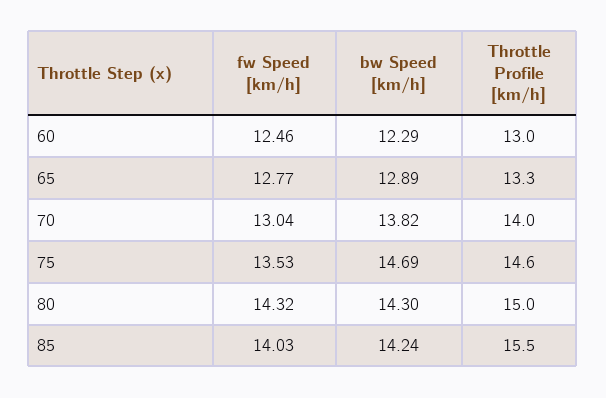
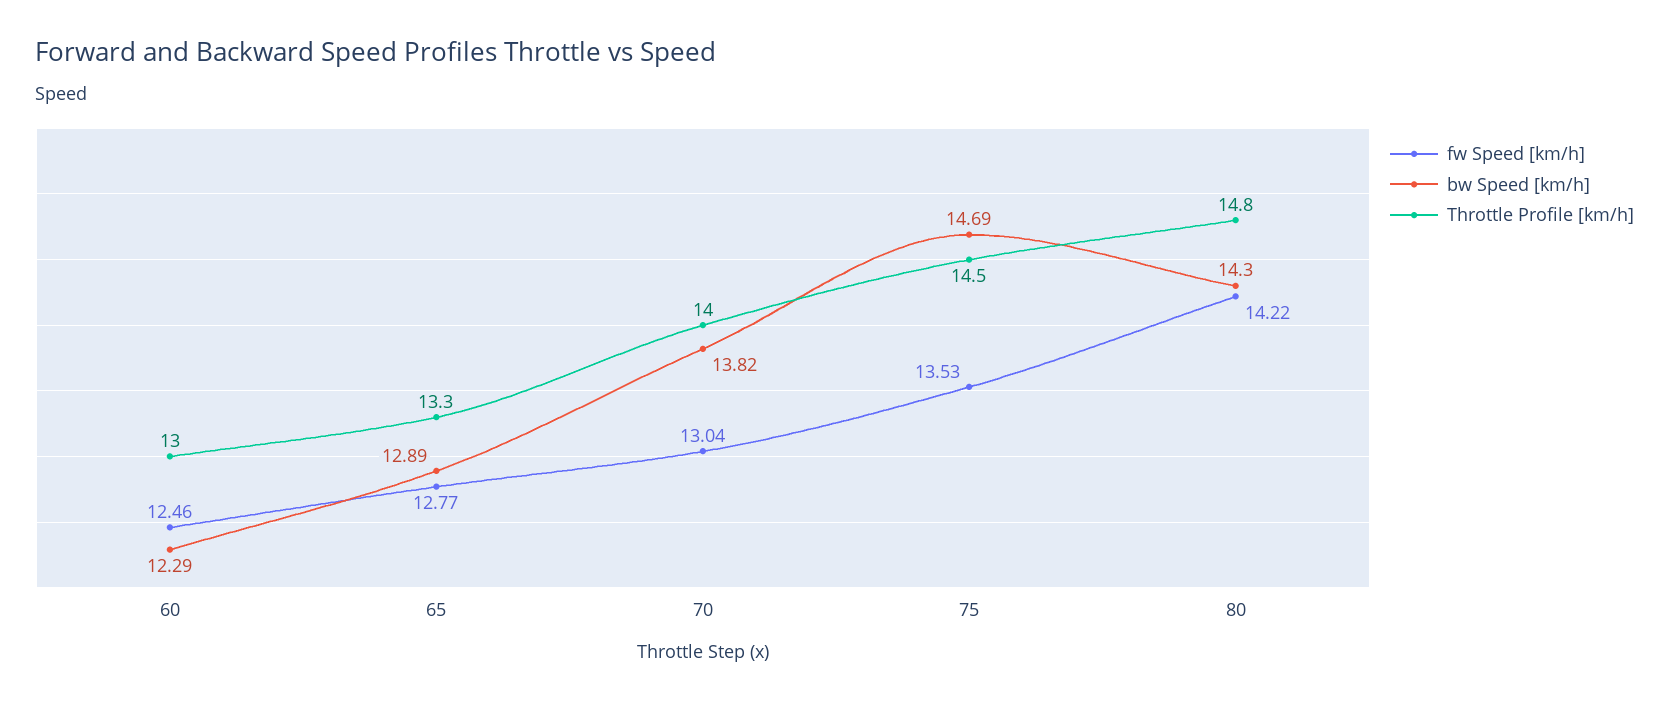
  {
    "fw Speed [km/h]": {
      "60": 12.46,
      "65": 12.77,
      "70": 13.04,
      "75": 13.53,
-     "80": 14.32,
+     "80": 14.22
-     "85": 14.03
    },
    "bw Speed [km/h]": {
      "60": 12.29,
      "65": 12.89,
      "70": 13.82,
      "75": 14.69,
-     "80": 14.3,
+     "80": 14.3
-     "85": 14.24
    },
    "Throttle Profile [km/h]": {
      "60": 13,
      "65": 13.3,
      "70": 14,
-     "75": 14.6,
+     "75": 14.5,
-     "80": 15,
+     "80": 14.8
-     "85": 15.5
    }
  }

